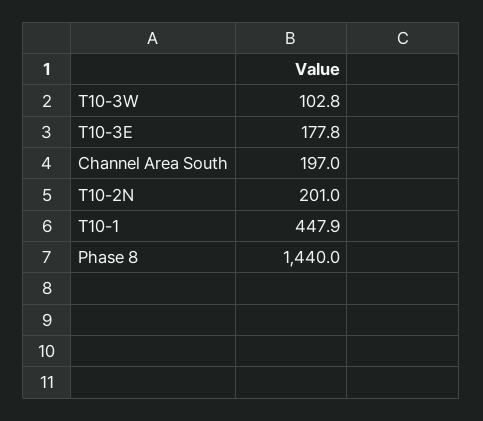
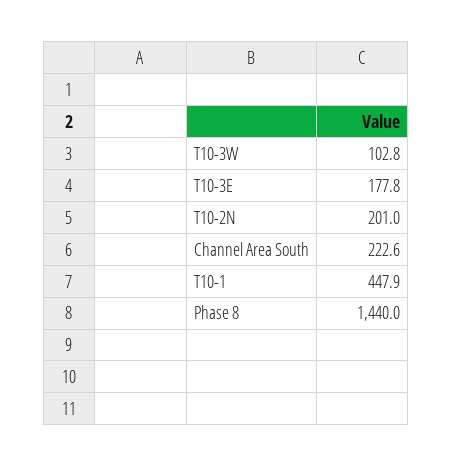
  {
    "T10-3W": 102.8,
    "T10-3E": 177.8,
-   "Channel Area South": 197,
+   "Channel Area South": 222.6,
    "T10-2N": 201,
    "T10-1": 447.9,
    "Phase 8": 1440
  }

